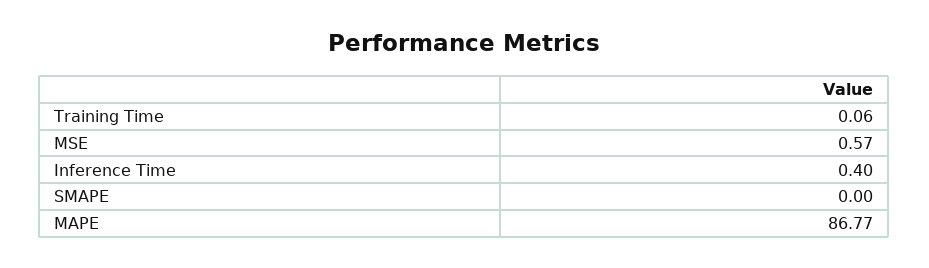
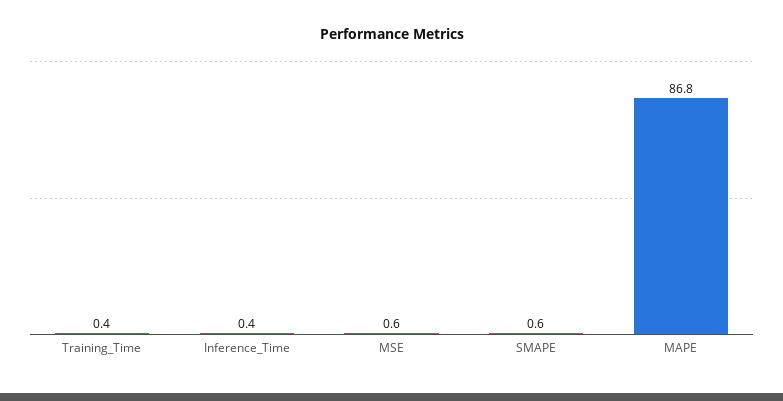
  {
-   "Training Time": 0.06,
+   "Training Time": 0.4,
    "MSE": 0.57,
    "Inference Time": 0.4,
-   "SMAPE": 0,
+   "SMAPE": 0.6,
    "MAPE": 86.77
  }

